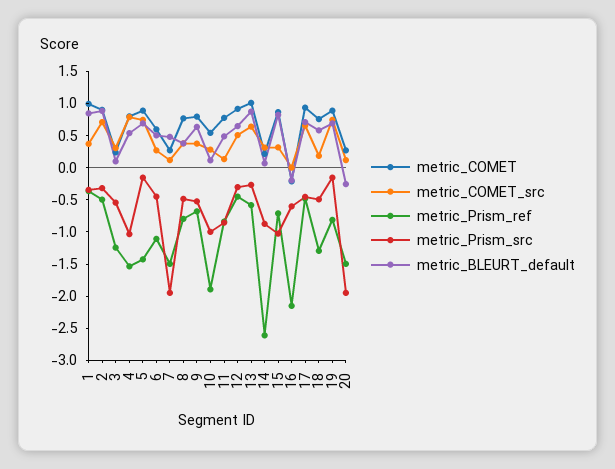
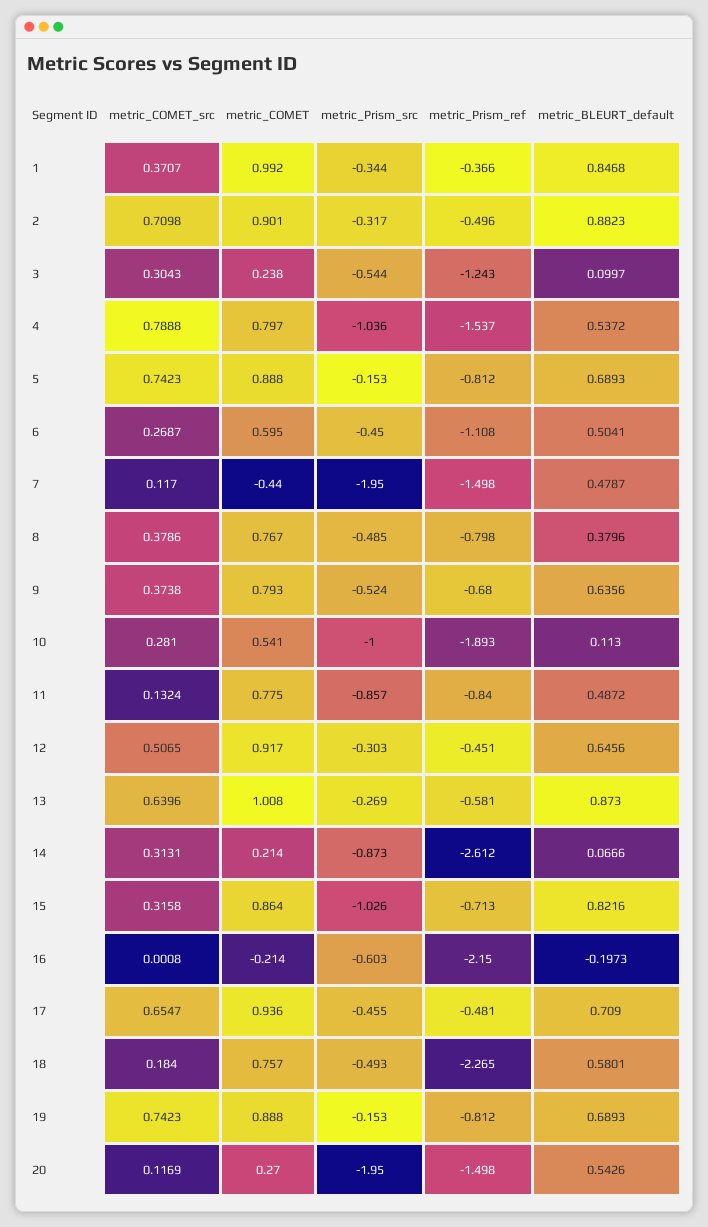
  {
    "metric_COMET": {
      "1": 0.992,
      "2": 0.901,
      "3": 0.238,
      "4": 0.797,
      "5": 0.888,
      "6": 0.595,
-     "7": 0.25,
+     "7": -0.44,
      "8": 0.767,
      "9": 0.793,
      "10": 0.541,
      "11": 0.775,
      "12": 0.917,
      "13": 1.008,
      "14": 0.214,
      "15": 0.864,
      "16": -0.214,
      "17": 0.936,
      "18": 0.757,
      "19": 0.888,
      "20": 0.27
    },
    "metric_COMET_src": {
      "1": 0.3707,
      "2": 0.7098,
      "3": 0.3043,
      "4": 0.7888,
      "5": 0.7423,
      "6": 0.2687,
      "7": 0.117,
      "8": 0.3786,
      "9": 0.3738,
      "10": 0.281,
      "11": 0.1324,
      "12": 0.5065,
      "13": 0.6396,
      "14": 0.3131,
      "15": 0.3158,
      "16": 0.0008,
      "17": 0.6547,
      "18": 0.184,
      "19": 0.7423,
      "20": 0.1169
    },
    "metric_Prism_ref": {
      "1": -0.366,
      "2": -0.496,
      "3": -1.243,
      "4": -1.537,
-     "5": -1.5,
+     "5": -0.812,
      "6": -1.108,
      "7": -1.498,
      "8": -0.798,
      "9": -0.68,
      "10": -1.893,
      "11": -0.84,
      "12": -0.451,
      "13": -0.581,
      "14": -2.612,
      "15": -0.713,
      "16": -2.15,
      "17": -0.481,
-     "18": -1.25,
+     "18": -2.265,
      "19": -0.812,
      "20": -1.498
    },
    "metric_Prism_src": {
      "1": -0.344,
      "2": -0.317,
      "3": -0.544,
      "4": -1.036,
      "5": -0.153,
      "6": -0.45,
      "7": -1.95,
      "8": -0.485,
      "9": -0.524,
      "10": -1,
      "11": -0.857,
      "12": -0.303,
      "13": -0.269,
      "14": -0.873,
      "15": -1.026,
      "16": -0.603,
      "17": -0.455,
      "18": -0.493,
      "19": -0.153,
      "20": -1.95
    },
    "metric_BLEURT_default": {
      "1": 0.8468,
      "2": 0.8823,
      "3": 0.0997,
      "4": 0.5372,
      "5": 0.6893,
      "6": 0.5041,
      "7": 0.4787,
      "8": 0.3796,
      "9": 0.6356,
      "10": 0.113,
      "11": 0.4872,
      "12": 0.6456,
      "13": 0.873,
      "14": 0.0666,
      "15": 0.8216,
      "16": -0.1973,
      "17": 0.709,
      "18": 0.5801,
      "19": 0.6893,
-     "20": -0.25
+     "20": 0.5426
    }
  }

